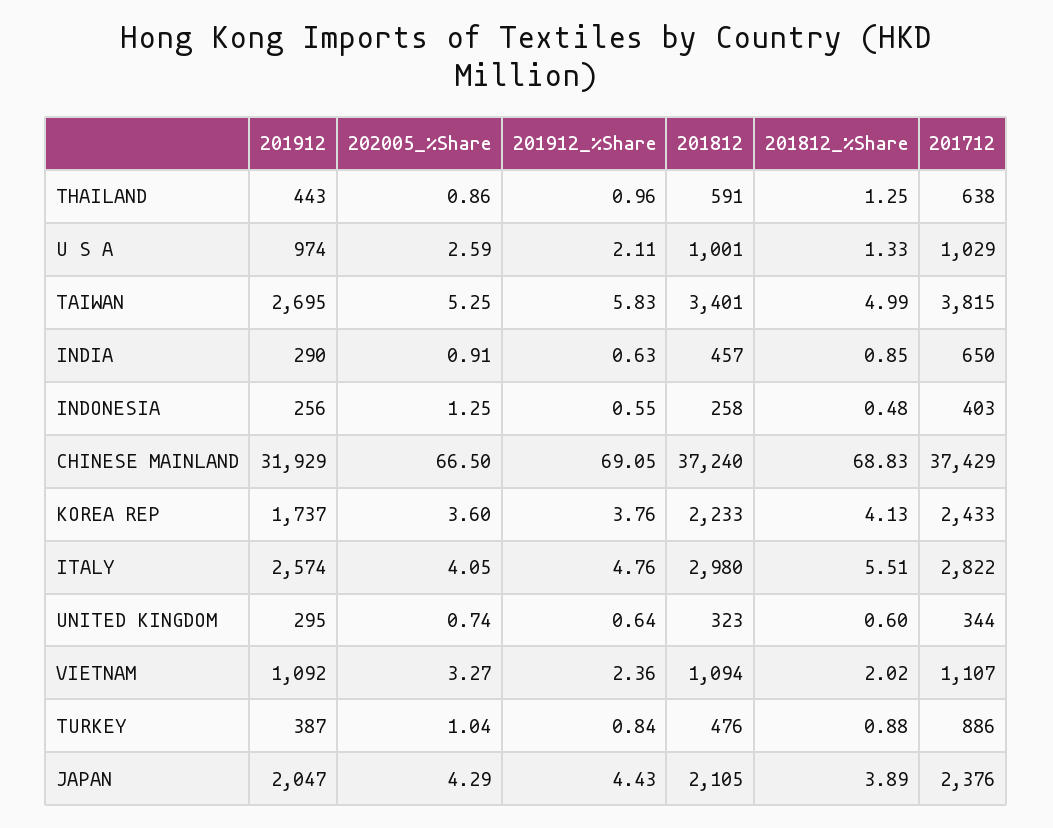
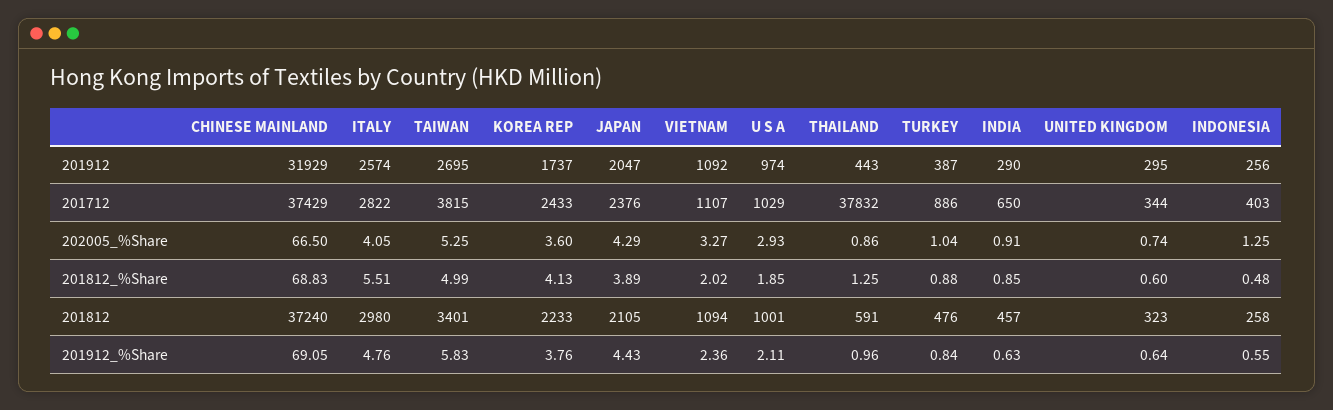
  {
    "201912": {
      "THAILAND": 443,
      "U S A": 974,
      "TAIWAN": 2695,
      "INDIA": 290,
      "INDONESIA": 256,
      "CHINESE MAINLAND": 31929,
      "KOREA REP": 1737,
      "ITALY": 2574,
      "UNITED KINGDOM": 295,
      "VIETNAM": 1092,
      "TURKEY": 387,
      "JAPAN": 2047
    },
    "202005_%Share": {
      "THAILAND": 0.86,
-     "U S A": 2.59,
+     "U S A": 2.93,
      "TAIWAN": 5.25,
      "INDIA": 0.91,
      "INDONESIA": 1.25,
      "CHINESE MAINLAND": 66.5,
      "KOREA REP": 3.6,
      "ITALY": 4.05,
      "UNITED KINGDOM": 0.74,
      "VIETNAM": 3.27,
      "TURKEY": 1.04,
      "JAPAN": 4.29
    },
    "201912_%Share": {
      "THAILAND": 0.96,
      "U S A": 2.11,
      "TAIWAN": 5.83,
      "INDIA": 0.63,
      "INDONESIA": 0.55,
      "CHINESE MAINLAND": 69.05,
      "KOREA REP": 3.76,
      "ITALY": 4.76,
      "UNITED KINGDOM": 0.64,
      "VIETNAM": 2.36,
      "TURKEY": 0.84,
      "JAPAN": 4.43
    },
    "201812": {
      "THAILAND": 591,
      "U S A": 1001,
      "TAIWAN": 3401,
      "INDIA": 457,
      "INDONESIA": 258,
      "CHINESE MAINLAND": 37240,
      "KOREA REP": 2233,
      "ITALY": 2980,
      "UNITED KINGDOM": 323,
      "VIETNAM": 1094,
      "TURKEY": 476,
      "JAPAN": 2105
    },
    "201812_%Share": {
      "THAILAND": 1.25,
-     "U S A": 1.33,
+     "U S A": 1.85,
      "TAIWAN": 4.99,
      "INDIA": 0.85,
      "INDONESIA": 0.48,
      "CHINESE MAINLAND": 68.83,
      "KOREA REP": 4.13,
      "ITALY": 5.51,
      "UNITED KINGDOM": 0.6,
      "VIETNAM": 2.02,
      "TURKEY": 0.88,
      "JAPAN": 3.89
    },
    "201712": {
-     "THAILAND": 638,
+     "THAILAND": 37832,
      "U S A": 1029,
      "TAIWAN": 3815,
      "INDIA": 650,
      "INDONESIA": 403,
      "CHINESE MAINLAND": 37429,
      "KOREA REP": 2433,
      "ITALY": 2822,
      "UNITED KINGDOM": 344,
      "VIETNAM": 1107,
      "TURKEY": 886,
      "JAPAN": 2376
    }
  }

